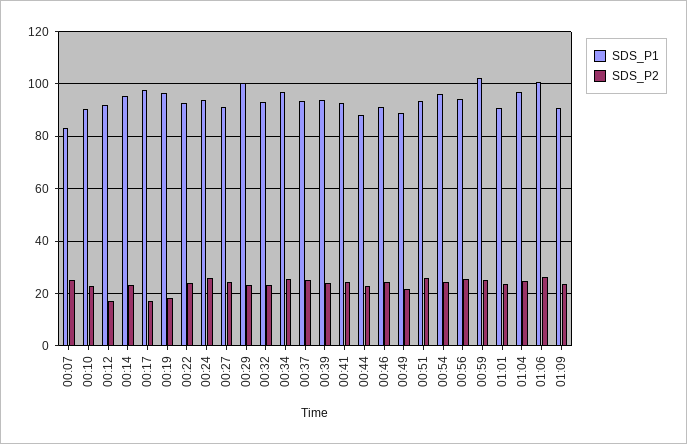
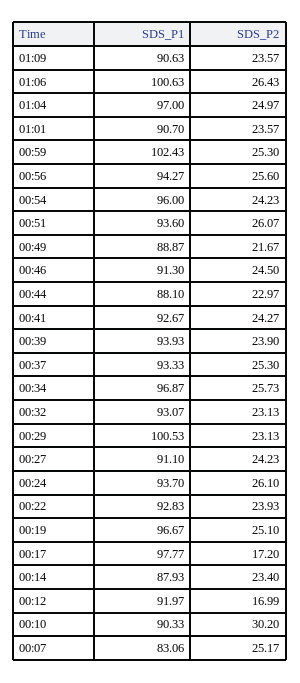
  {
    "SDS_P1": {
      "00:07": 83.06,
      "00:10": 90.33,
      "00:12": 91.97,
-     "00:14": 95,
+     "00:14": 87.93,
      "00:17": 97.77,
      "00:19": 96.67,
      "00:22": 92.83,
      "00:24": 93.7,
      "00:27": 91.1,
      "00:29": 100.53,
      "00:32": 93.07,
      "00:34": 96.87,
      "00:37": 93.33,
      "00:39": 93.93,
      "00:41": 92.67,
      "00:44": 88.1,
      "00:46": 91.3,
      "00:49": 88.87,
      "00:51": 93.6,
      "00:54": 96,
      "00:56": 94.27,
      "00:59": 102.43,
      "01:01": 90.7,
      "01:04": 97,
      "01:06": 100.63,
      "01:09": 90.63
    },
    "SDS_P2": {
      "00:07": 25.17,
-     "00:10": 22.5,
+     "00:10": 30.2,
      "00:12": 16.99,
      "00:14": 23.4,
      "00:17": 17.2,
-     "00:19": 17.5,
+     "00:19": 25.1,
      "00:22": 23.93,
      "00:24": 26.1,
      "00:27": 24.23,
      "00:29": 23.13,
      "00:32": 23.13,
      "00:34": 25.73,
      "00:37": 25.3,
      "00:39": 23.9,
      "00:41": 24.27,
      "00:44": 22.97,
      "00:46": 24.5,
      "00:49": 21.67,
      "00:51": 26.07,
      "00:54": 24.23,
      "00:56": 25.6,
      "00:59": 25.3,
      "01:01": 23.57,
      "01:04": 24.97,
      "01:06": 26.43,
      "01:09": 23.57
    }
  }

